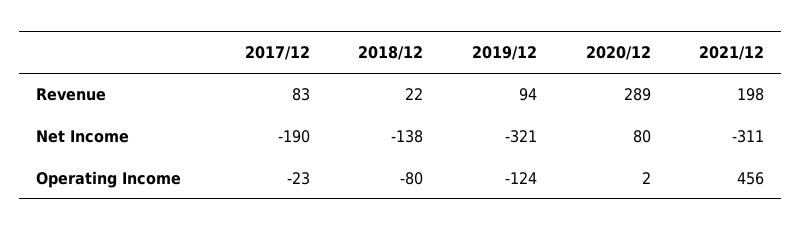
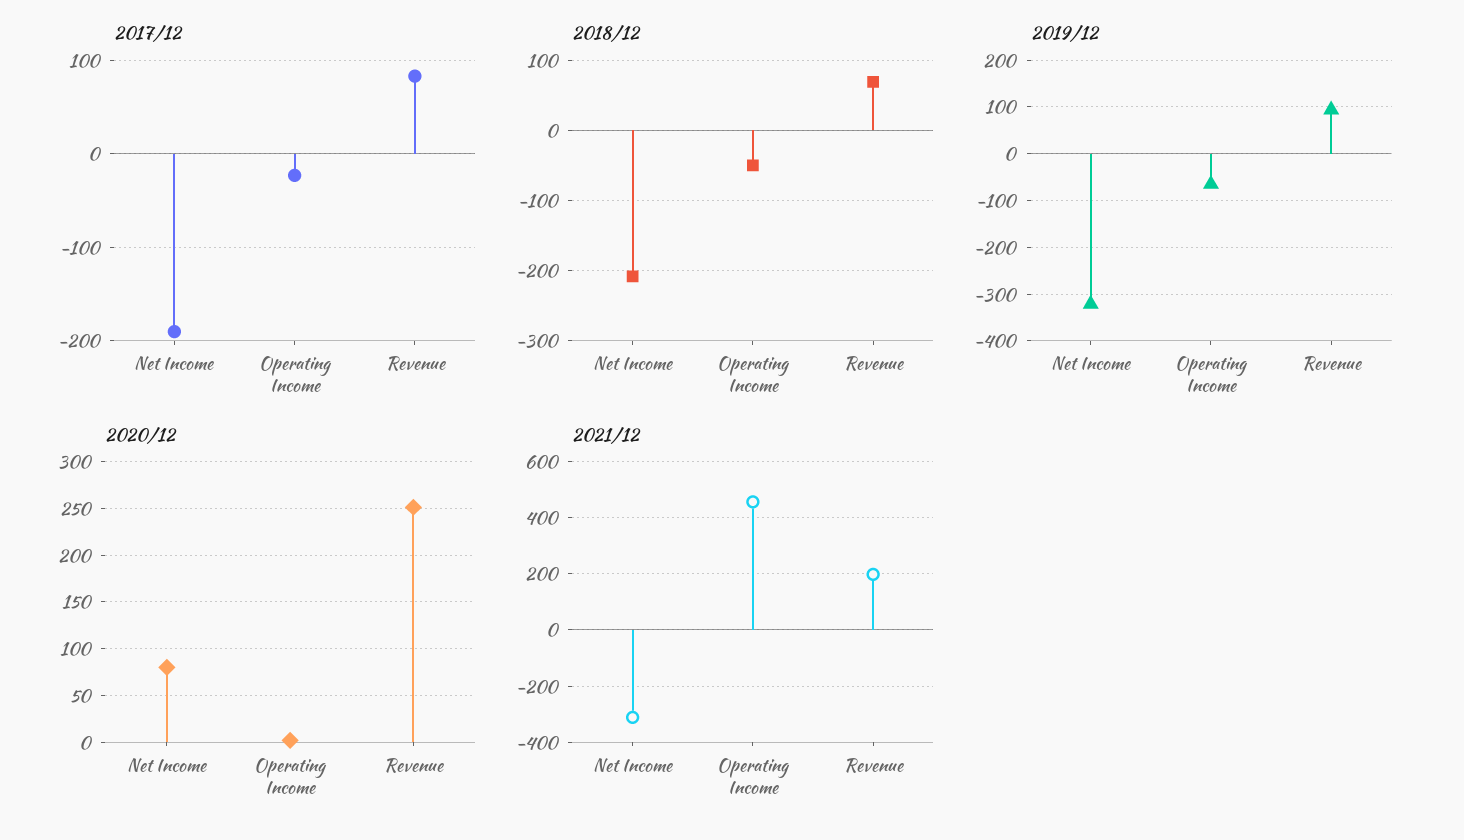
  {
    "2017/12": {
      "Revenue": 83,
      "Net Income": -190,
      "Operating Income": -23
    },
    "2018/12": {
-     "Revenue": 22,
+     "Revenue": 70,
-     "Net Income": -138,
+     "Net Income": -210,
-     "Operating Income": -80
+     "Operating Income": -50
    },
    "2019/12": {
      "Revenue": 94,
      "Net Income": -321,
-     "Operating Income": -124
+     "Operating Income": -60
    },
    "2020/12": {
-     "Revenue": 289,
+     "Revenue": 250,
      "Net Income": 80,
      "Operating Income": 2
    },
    "2021/12": {
      "Revenue": 198,
      "Net Income": -311,
      "Operating Income": 456
    }
  }

